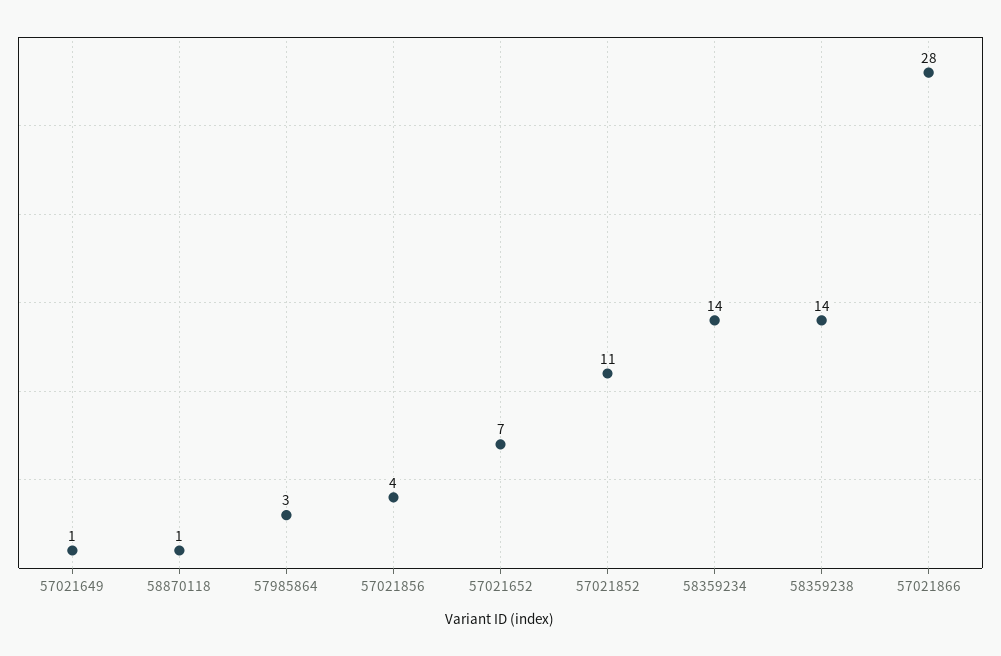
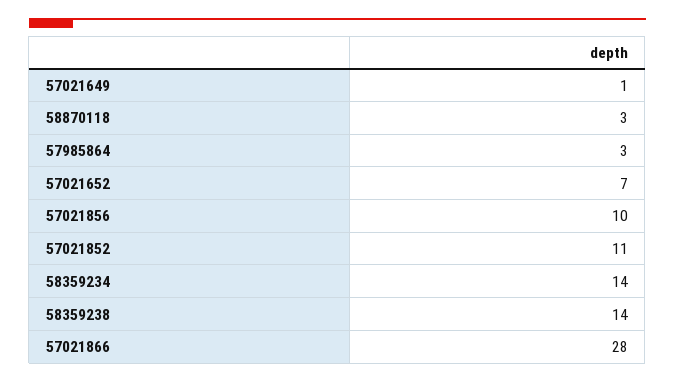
  {
    "57021649": 1,
-   "58870118": 1,
+   "58870118": 3,
    "57985864": 3,
-   "57021856": 4,
+   "57021856": 10,
    "57021652": 7,
    "57021852": 11,
    "58359234": 14,
    "58359238": 14,
    "57021866": 28
  }

